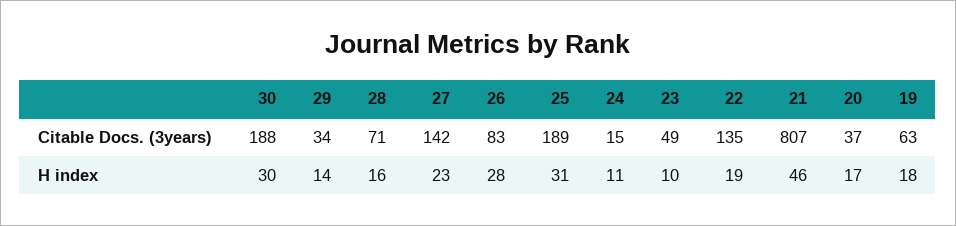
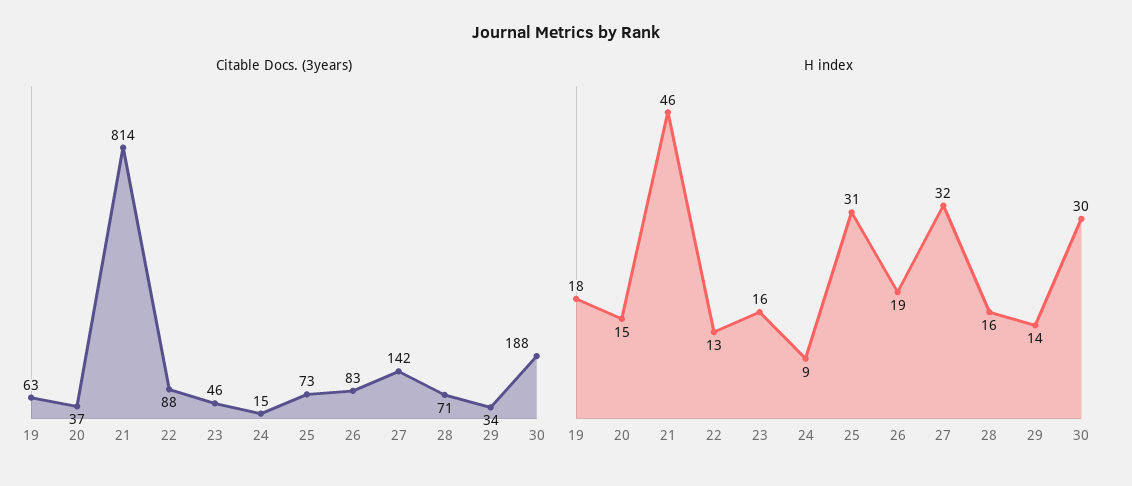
  {
    "Citable Docs. (3years)": {
      "30": 188,
      "29": 34,
      "28": 71,
      "27": 142,
      "26": 83,
-     "25": 189,
+     "25": 73,
      "24": 15,
-     "23": 49,
+     "23": 46,
-     "22": 135,
+     "22": 88,
-     "21": 807,
+     "21": 814,
      "20": 37,
      "19": 63
    },
    "H index": {
      "30": 30,
      "29": 14,
      "28": 16,
-     "27": 23,
+     "27": 32,
-     "26": 28,
+     "26": 19,
      "25": 31,
-     "24": 11,
+     "24": 9,
-     "23": 10,
+     "23": 16,
-     "22": 19,
+     "22": 13,
      "21": 46,
-     "20": 17,
+     "20": 15,
      "19": 18
    }
  }

